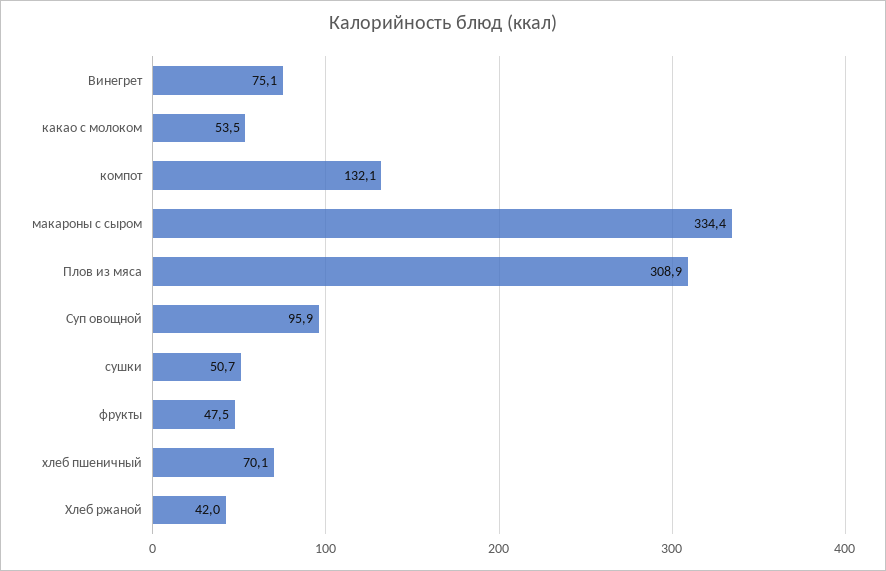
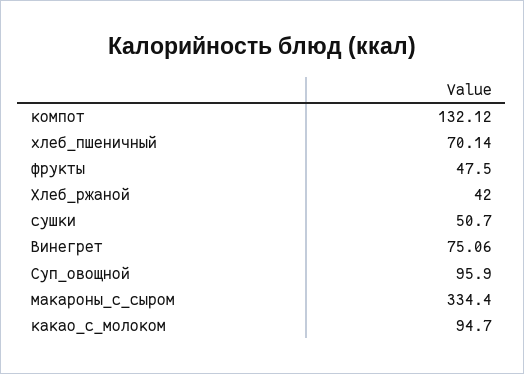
  {
    "Винегрет": 75.06,
-   "какао с молоком": 53.5,
+   "какао с молоком": 94.7,
    "компот": 132.12,
    "макароны с сыром": 334.4,
-   "Плов из мяса": 308.9,
    "Суп овощной": 95.9,
    "сушки": 50.7,
    "фрукты": 47.5,
    "хлеб пшеничный": 70.14,
    "Хлеб ржаной": 42
  }

